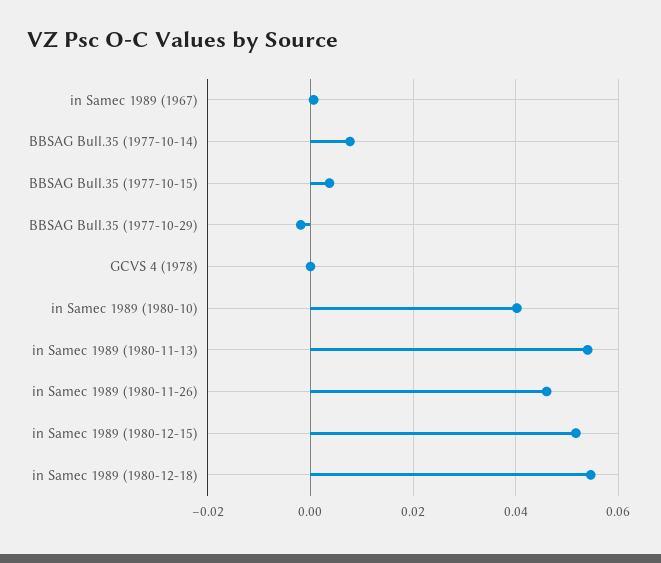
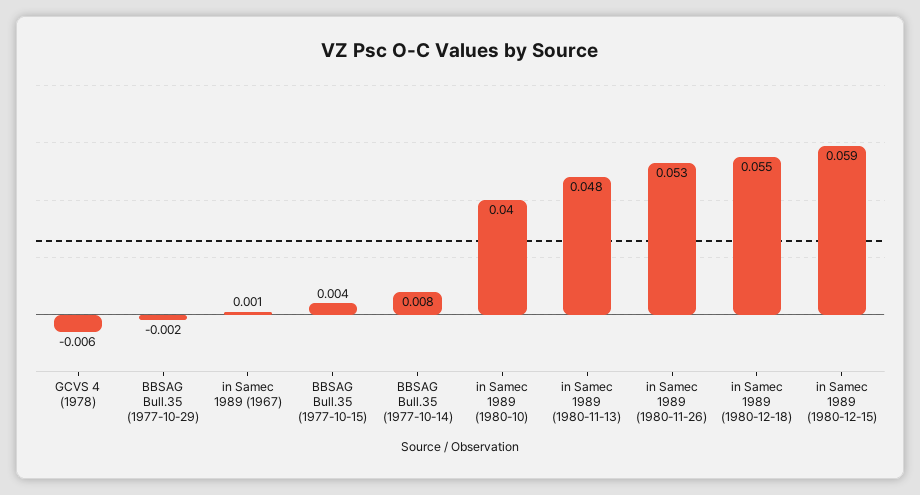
  {
    "in Samec 1989 (1967)": 0.001,
    "BBSAG Bull.35 (1977-10-14)": 0.008,
    "BBSAG Bull.35 (1977-10-15)": 0.004,
    "BBSAG Bull.35 (1977-10-29)": -0.002,
-   "GCVS 4 (1978)": 0,
+   "GCVS 4 (1978)": -0.006,
    "in Samec 1989 (1980-10)": 0.04,
-   "in Samec 1989 (1980-11-13)": 0.054,
+   "in Samec 1989 (1980-11-13)": 0.048,
-   "in Samec 1989 (1980-11-26)": 0.046,
+   "in Samec 1989 (1980-11-26)": 0.053,
-   "in Samec 1989 (1980-12-15)": 0.052,
+   "in Samec 1989 (1980-12-15)": 0.059,
    "in Samec 1989 (1980-12-18)": 0.055
  }

